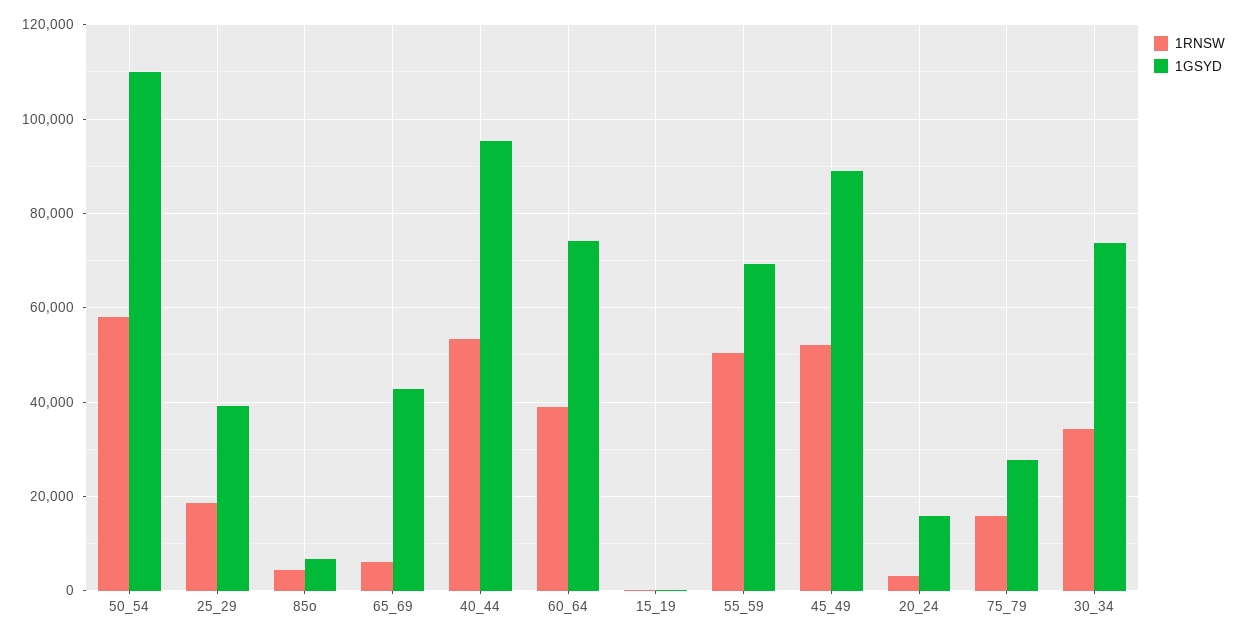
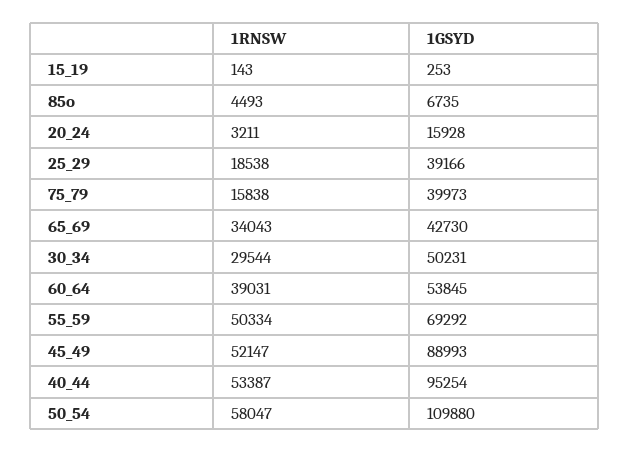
  {
    "1RNSW": {
      "50_54": 58047,
      "25_29": 18538,
      "85o": 4493,
-     "65_69": 6000,
+     "65_69": 34043,
      "40_44": 53387,
      "60_64": 39031,
      "15_19": 143,
      "55_59": 50334,
      "45_49": 52147,
      "20_24": 3211,
      "75_79": 15838,
-     "30_34": 34000
+     "30_34": 29544
    },
    "1GSYD": {
      "50_54": 109880,
      "25_29": 39166,
      "85o": 6735,
      "65_69": 42730,
      "40_44": 95254,
-     "60_64": 74000,
+     "60_64": 53845,
      "15_19": 253,
      "55_59": 69292,
      "45_49": 88993,
      "20_24": 15928,
-     "75_79": 28000,
+     "75_79": 39973,
-     "30_34": 74000
+     "30_34": 50231
    }
  }

